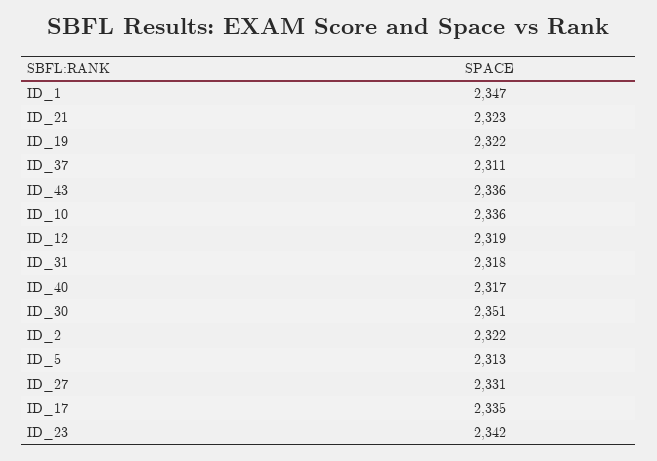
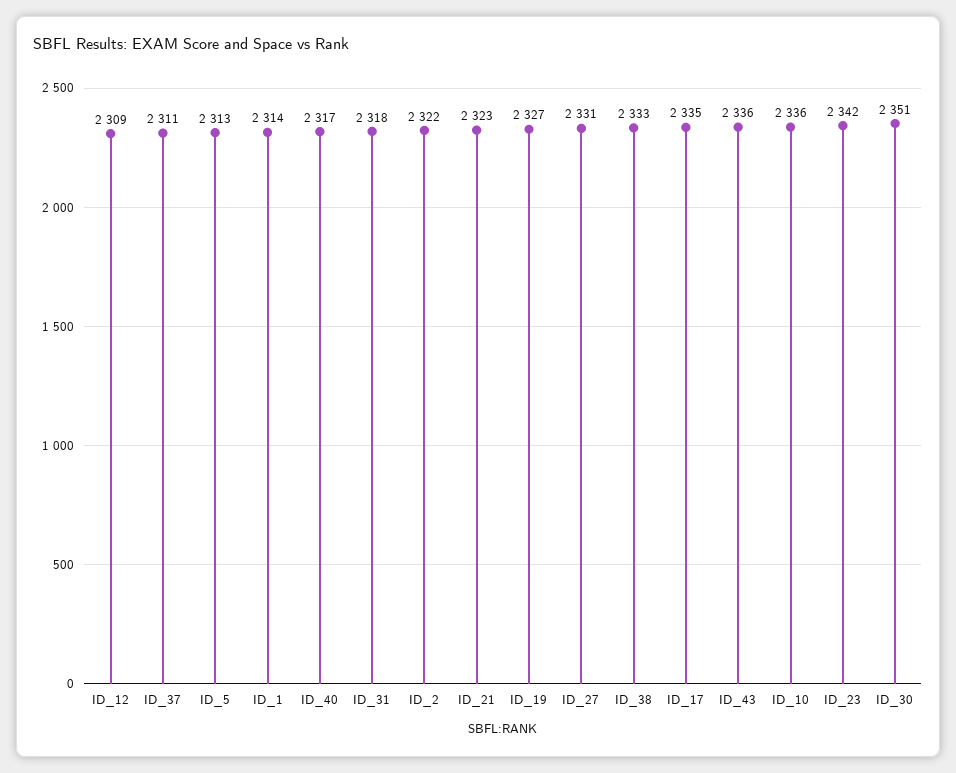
  {
-   "ID_1": 2347,
+   "ID_1": 2314,
    "ID_21": 2323,
-   "ID_19": 2322,
+   "ID_19": 2327,
    "ID_37": 2311,
    "ID_43": 2336,
    "ID_10": 2336,
-   "ID_12": 2319,
+   "ID_12": 2309,
    "ID_31": 2318,
    "ID_40": 2317,
    "ID_30": 2351,
    "ID_2": 2322,
    "ID_5": 2313,
    "ID_27": 2331,
    "ID_17": 2335,
-   "ID_23": 2342
+   "ID_23": 2342,
+   "ID_38": 2333
  }

